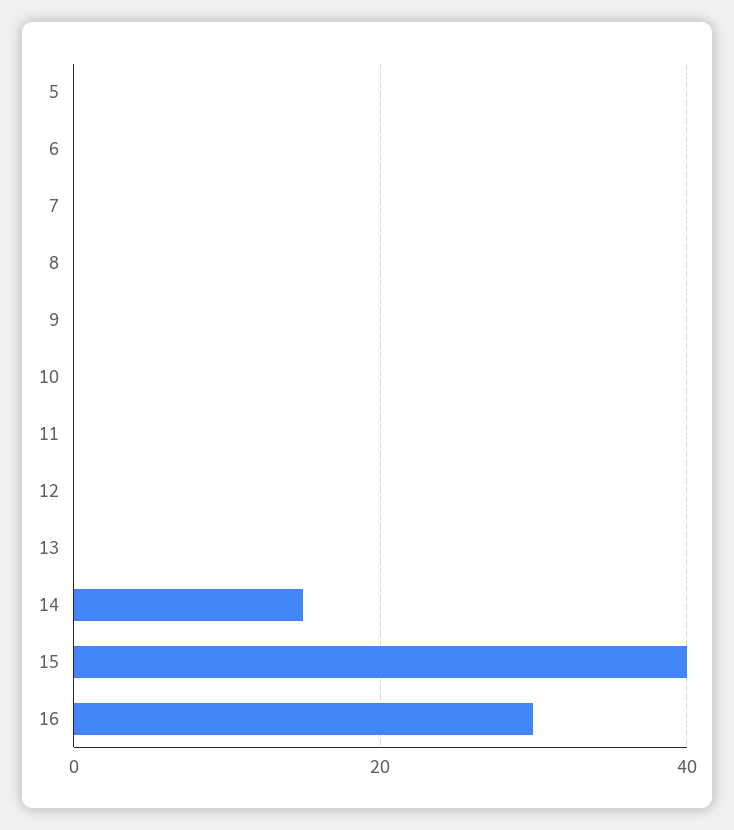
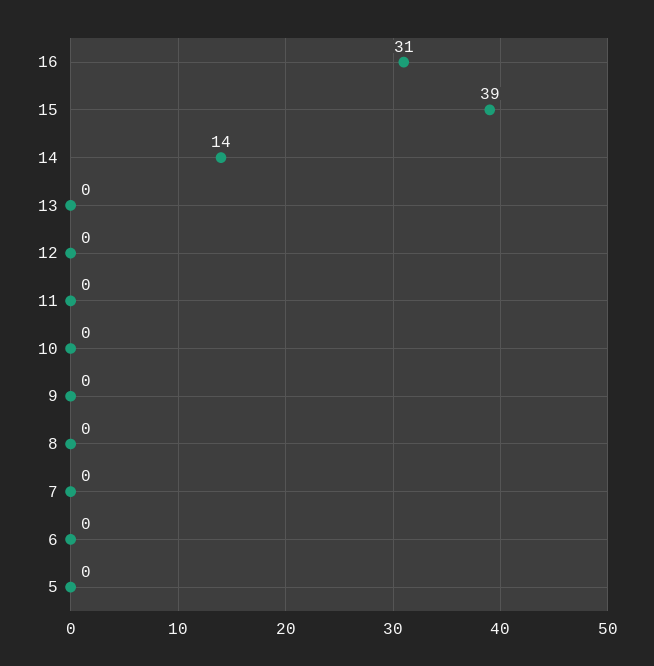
  {
    "5": 0,
    "6": 0,
    "7": 0,
    "8": 0,
    "9": 0,
    "10": 0,
    "11": 0,
    "12": 0,
    "13": 0,
-   "14": 15,
+   "14": 14,
-   "15": 40,
+   "15": 39,
-   "16": 30
+   "16": 31
  }

